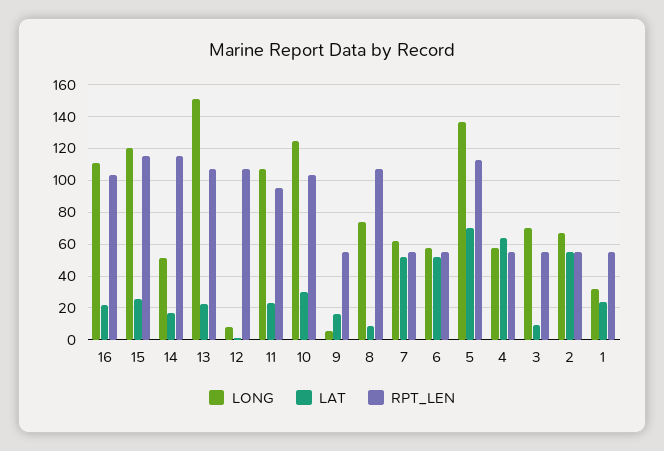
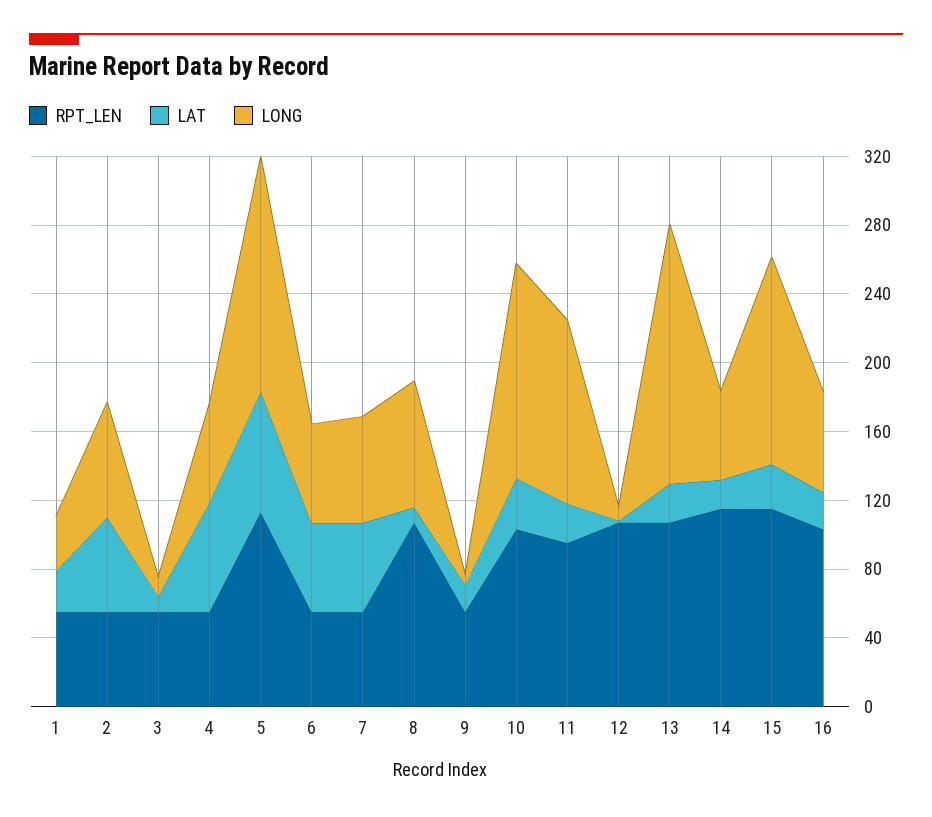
  {
    "LONG": {
-     "16": 110,
+     "16": 60,
      "15": 120,
      "14": 50,
      "13": 150,
      "12": 10,
      "11": 105,
      "10": 125,
      "9": 5,
      "8": 75,
      "7": 60,
      "6": 60,
      "5": 135,
      "4": 55,
-     "3": 70,
+     "3": 10,
      "2": 65,
      "1": 30
    },
    "LAT": {
      "16": 20,
      "15": 25,
      "14": 15,
      "13": 25,
      "12": 0,
      "11": 25,
      "10": 30,
      "9": 15,
      "8": 10,
      "7": 50,
      "6": 50,
      "5": 70,
      "4": 65,
      "3": 10,
      "2": 55,
      "1": 25
    },
    "RPT_LEN": {
      "16": 105,
      "15": 115,
      "14": 115,
      "13": 105,
      "12": 105,
      "11": 95,
      "10": 105,
      "9": 55,
      "8": 105,
      "7": 55,
      "6": 55,
      "5": 115,
      "4": 55,
      "3": 55,
      "2": 55,
      "1": 55
    }
  }

